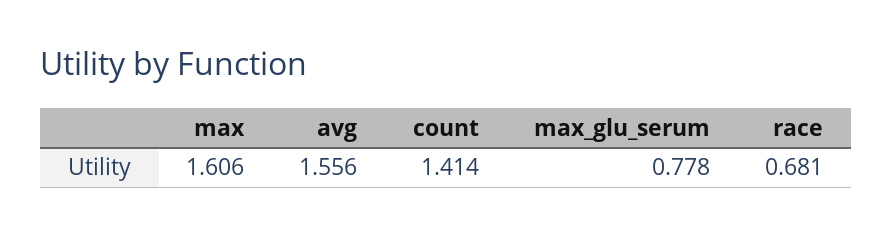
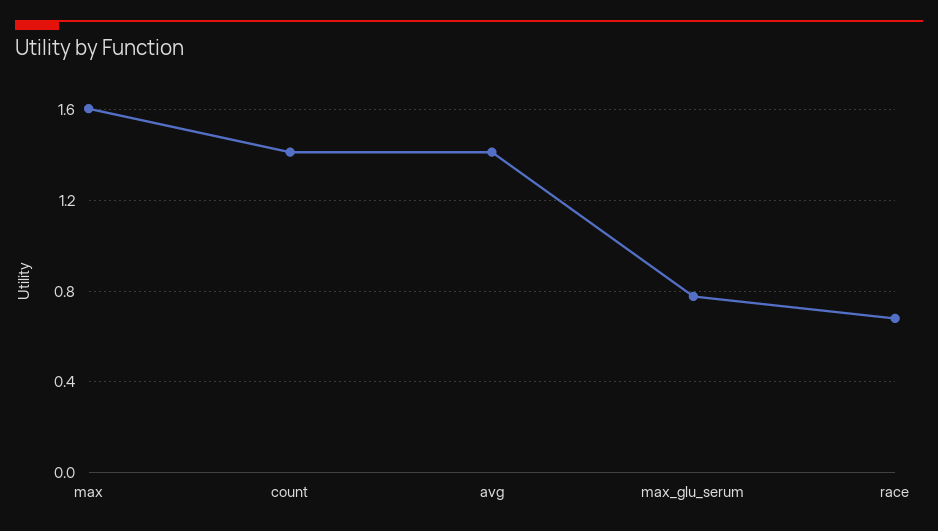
  {
    "max": 1.606,
-   "avg": 1.556,
+   "avg": 1.4,
    "count": 1.414,
    "max_glu_serum": 0.778,
    "race": 0.681
  }

